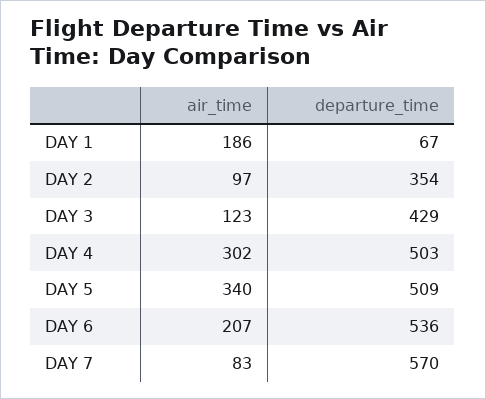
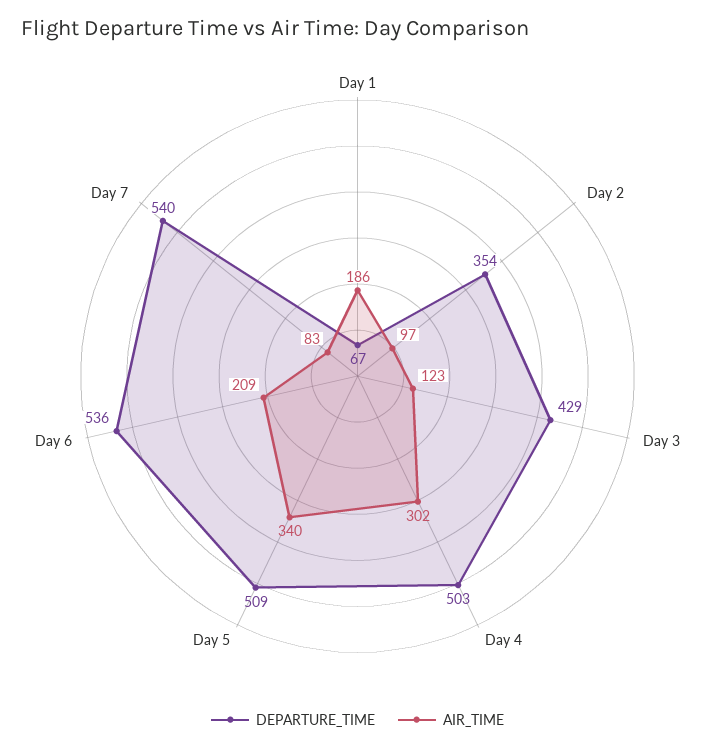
  {
    "air_time": {
      "DAY 1": 186,
      "DAY 2": 97,
      "DAY 3": 123,
      "DAY 4": 302,
      "DAY 5": 340,
-     "DAY 6": 207,
+     "DAY 6": 209,
      "DAY 7": 83
    },
    "departure_time": {
      "DAY 1": 67,
      "DAY 2": 354,
      "DAY 3": 429,
      "DAY 4": 503,
      "DAY 5": 509,
      "DAY 6": 536,
-     "DAY 7": 570
+     "DAY 7": 540
    }
  }

